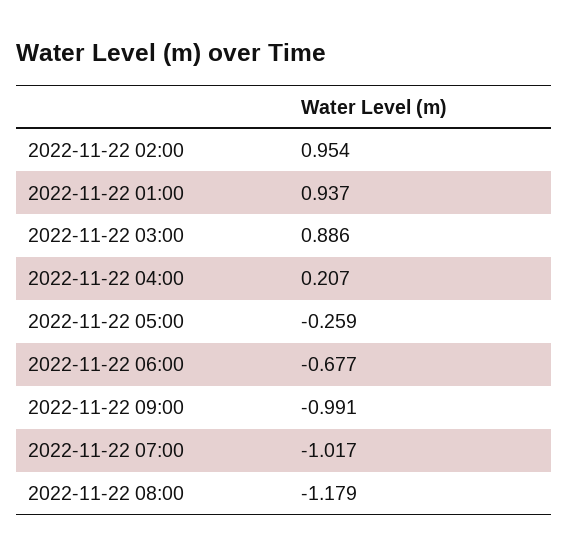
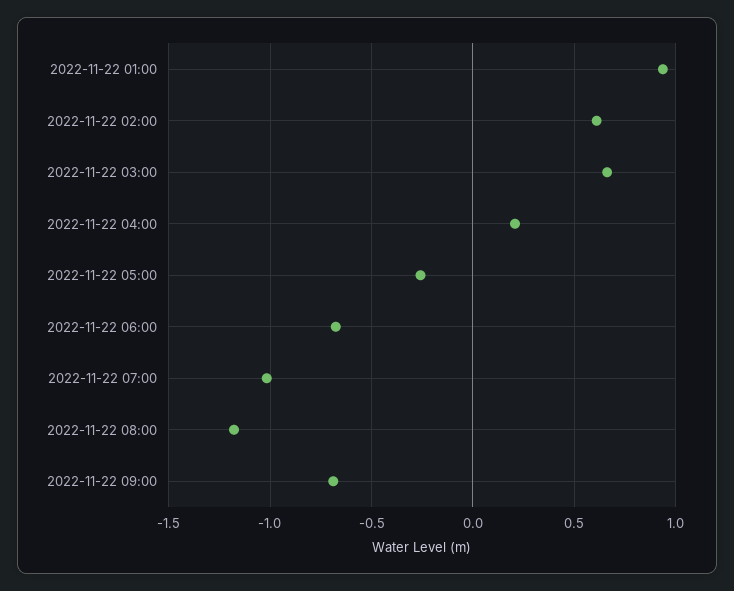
  {
-   "2022-11-22 02:00": 0.954,
+   "2022-11-22 02:00": 0.6,
    "2022-11-22 01:00": 0.937,
-   "2022-11-22 03:00": 0.886,
+   "2022-11-22 03:00": 0.65,
    "2022-11-22 04:00": 0.207,
    "2022-11-22 05:00": -0.259,
    "2022-11-22 06:00": -0.677,
-   "2022-11-22 09:00": -0.991,
+   "2022-11-22 09:00": -0.7,
    "2022-11-22 07:00": -1.017,
    "2022-11-22 08:00": -1.179
  }

